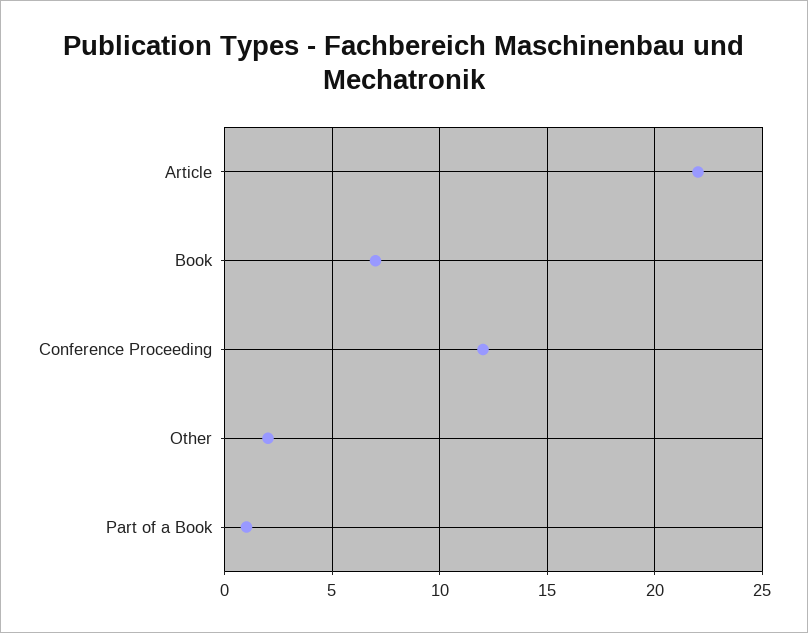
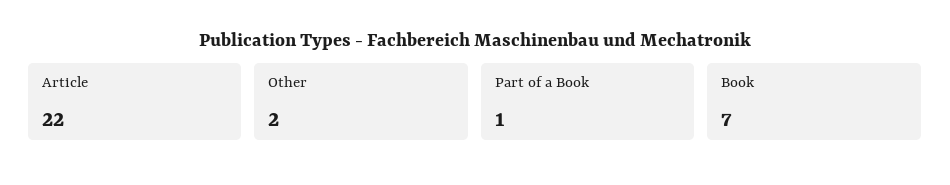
  {
    "Article": 22,
    "Book": 7,
-   "Conference Proceeding": 12,
    "Other": 2,
    "Part of a Book": 1
  }

